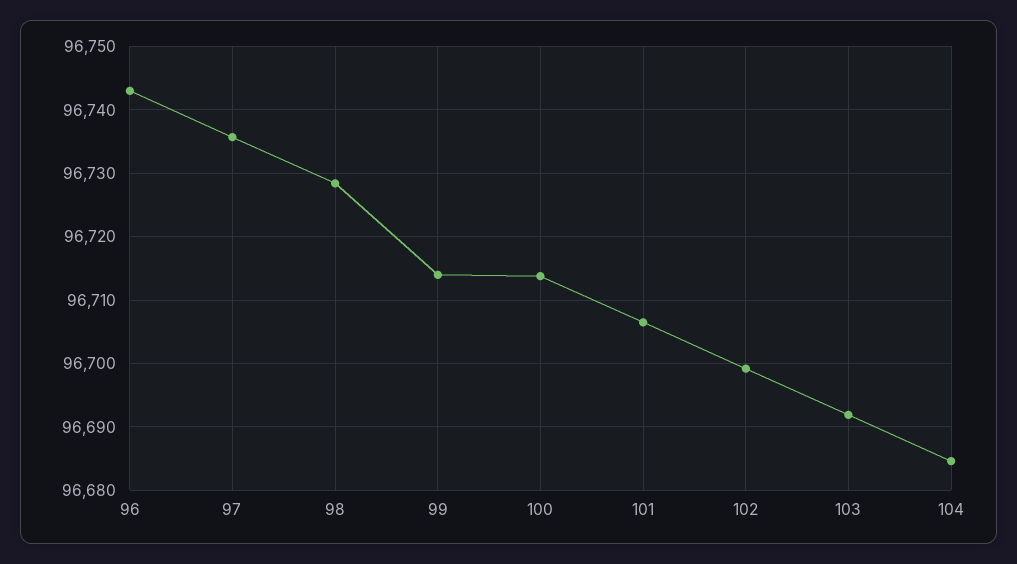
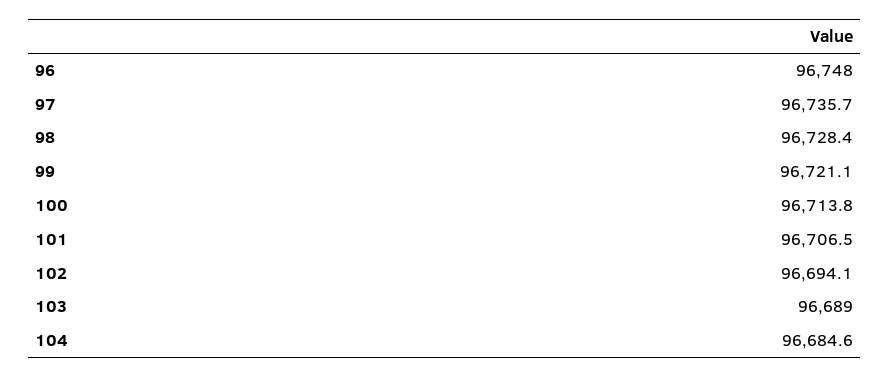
  {
-   "96": 96743,
+   "96": 96748,
    "97": 96735.7,
    "98": 96728.4,
-   "99": 96714,
+   "99": 96721.1,
    "100": 96713.8,
    "101": 96706.5,
-   "102": 96699,
+   "102": 96694.1,
-   "103": 96692,
+   "103": 96689,
    "104": 96684.6
  }

